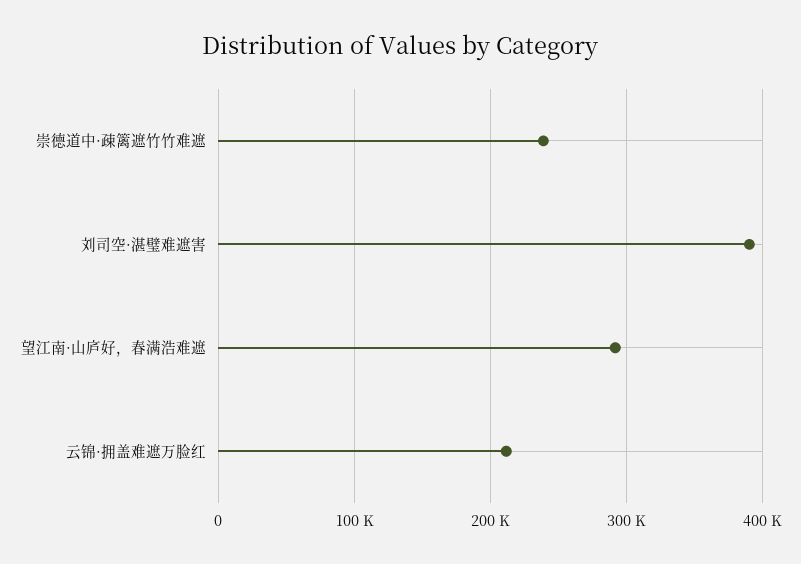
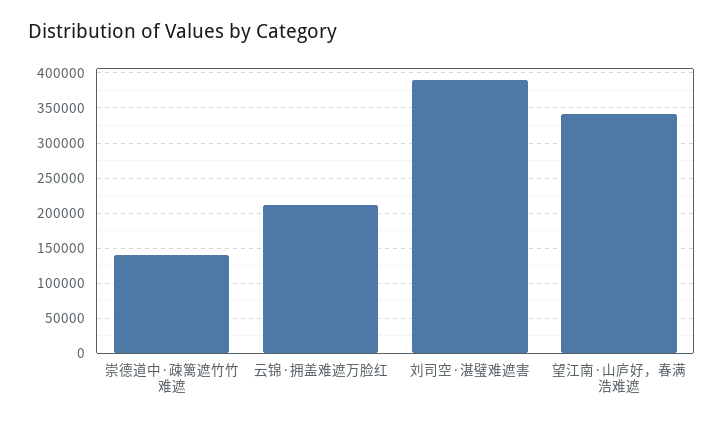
  {
-   "崇德道中·疎篱遮竹竹难遮": 240000,
+   "崇德道中·疎篱遮竹竹难遮": 140000,
    "刘司空·湛璧难遮害": 390000,
-   "望江南·山庐好，春满浩难遮": 290000,
+   "望江南·山庐好，春满浩难遮": 340000,
    "云锦·拥盖难遮万脸红": 210000
  }

